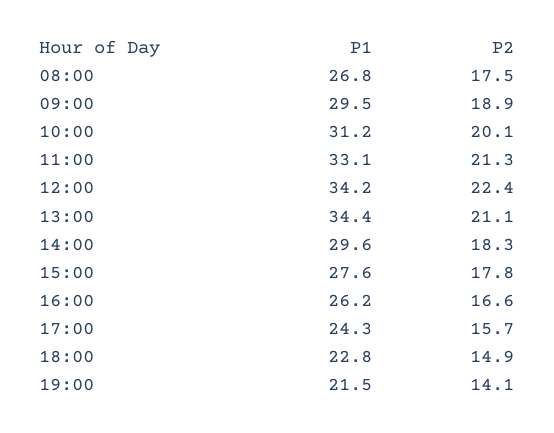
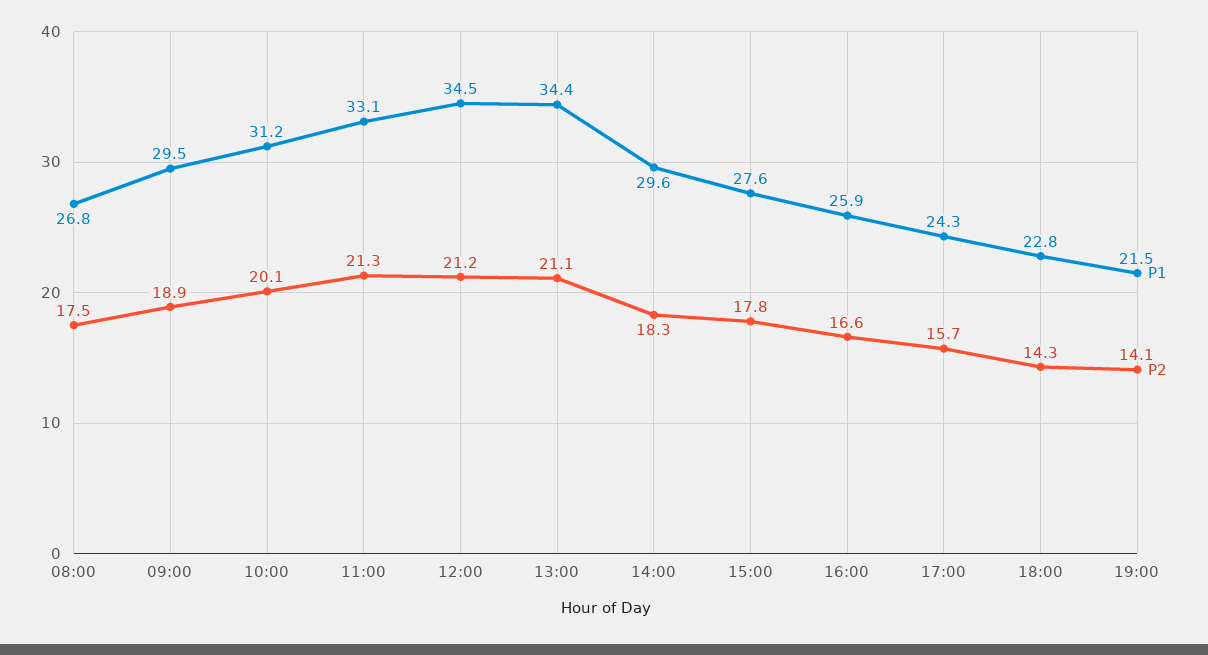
  {
    "P1": {
      "08:00": 26.8,
      "09:00": 29.5,
      "10:00": 31.2,
      "11:00": 33.1,
-     "12:00": 34.2,
+     "12:00": 34.5,
      "13:00": 34.4,
      "14:00": 29.6,
      "15:00": 27.6,
-     "16:00": 26.2,
+     "16:00": 25.9,
      "17:00": 24.3,
      "18:00": 22.8,
      "19:00": 21.5
    },
    "P2": {
      "08:00": 17.5,
      "09:00": 18.9,
      "10:00": 20.1,
      "11:00": 21.3,
-     "12:00": 22.4,
+     "12:00": 21.2,
      "13:00": 21.1,
      "14:00": 18.3,
      "15:00": 17.8,
      "16:00": 16.6,
      "17:00": 15.7,
-     "18:00": 14.9,
+     "18:00": 14.3,
      "19:00": 14.1
    }
  }

